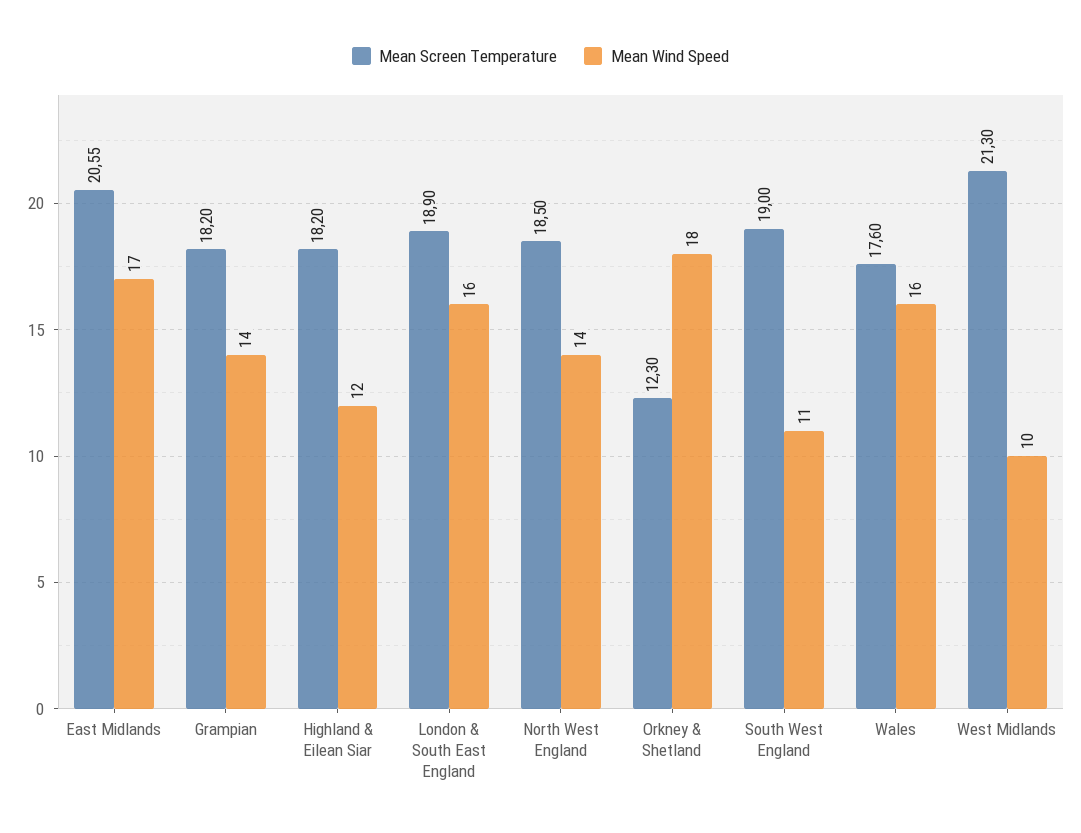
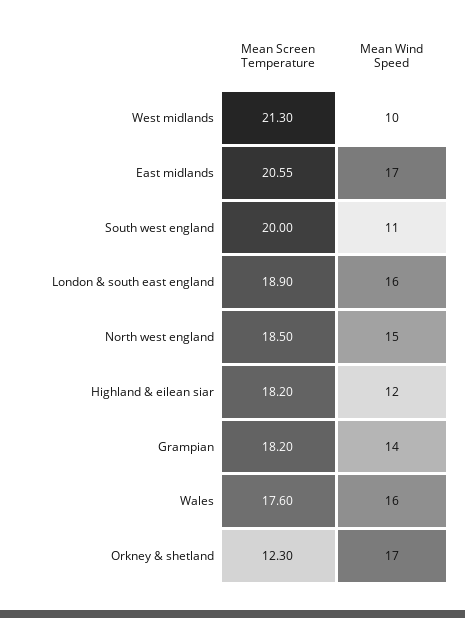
  {
    "Mean Screen Temperature": {
      "East Midlands": 20.55,
      "Grampian": 18.2,
      "Highland & Eilean Siar": 18.2,
      "London & South East England": 18.9,
      "North West England": 18.5,
      "Orkney & Shetland": 12.3,
-     "South West England": 19,
+     "South West England": 20,
      "Wales": 17.6,
      "West Midlands": 21.3
    },
    "Mean Wind Speed": {
      "East Midlands": 17,
      "Grampian": 14,
      "Highland & Eilean Siar": 12,
      "London & South East England": 16,
-     "North West England": 14,
+     "North West England": 15,
-     "Orkney & Shetland": 18,
+     "Orkney & Shetland": 17,
      "South West England": 11,
      "Wales": 16,
      "West Midlands": 10
    }
  }

